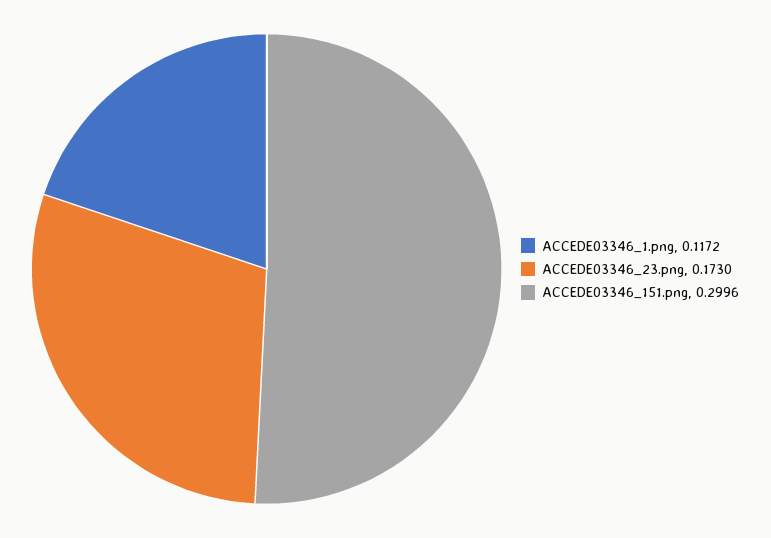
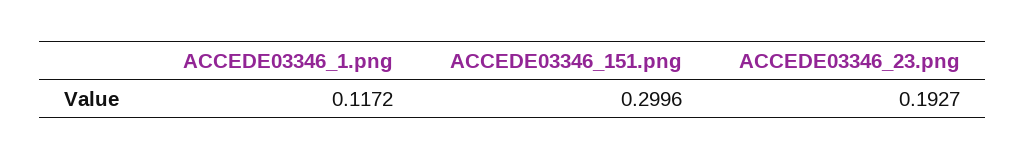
  {
    "ACCEDE03346_1.png": 0.1172,
-   "ACCEDE03346_23.png": 0.173,
+   "ACCEDE03346_23.png": 0.1927,
    "ACCEDE03346_151.png": 0.2996
  }

